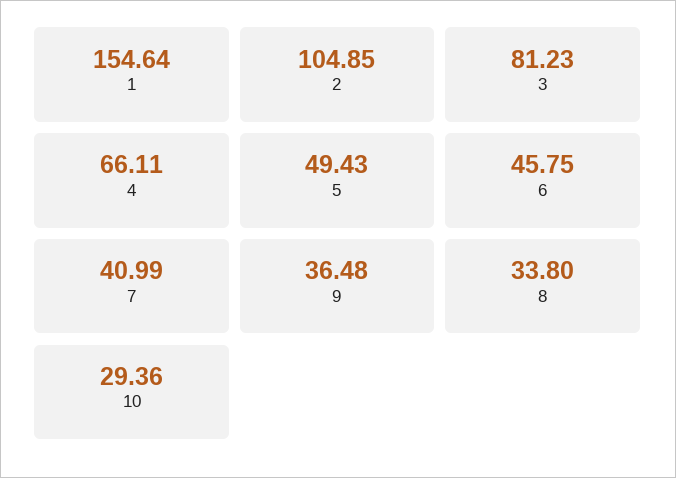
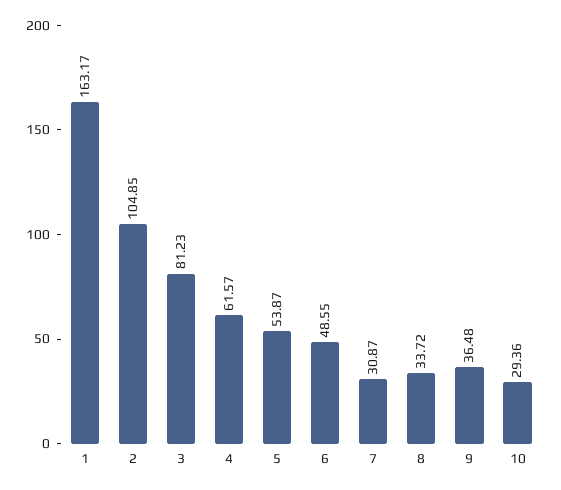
  {
-   "1": 154.64,
+   "1": 163.17,
    "2": 104.85,
    "3": 81.23,
-   "4": 66.11,
+   "4": 61.57,
-   "5": 49.43,
+   "5": 53.87,
-   "6": 45.75,
+   "6": 48.55,
-   "7": 40.99,
+   "7": 30.87,
    "9": 36.48,
-   "8": 33.8,
+   "8": 33.72,
    "10": 29.36
  }

